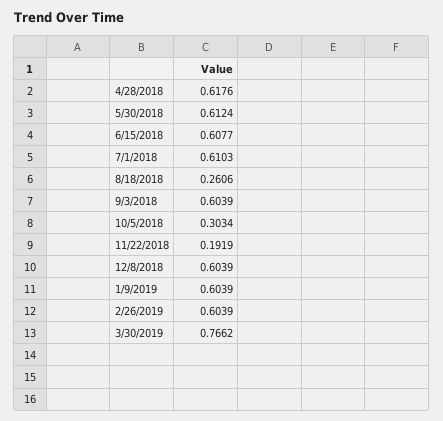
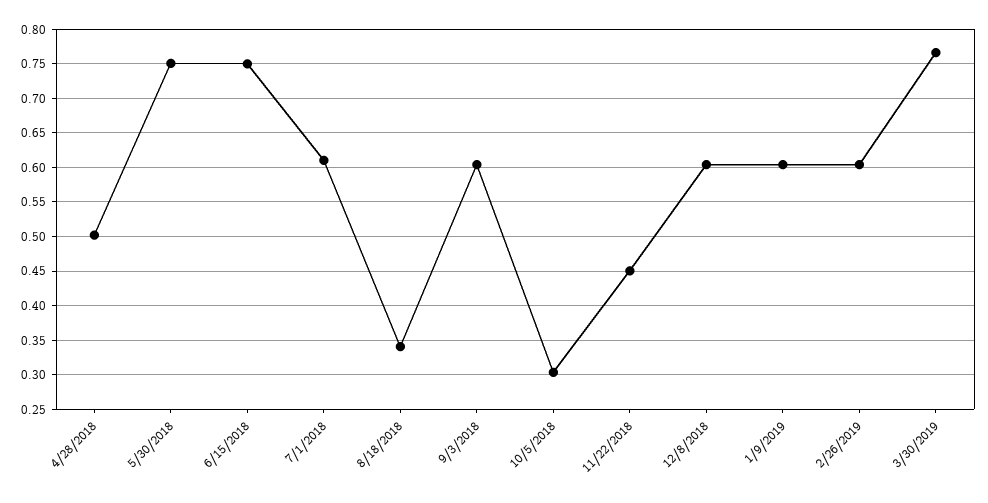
  {
-   "4/28/2018": 0.6176,
+   "4/28/2018": 0.5,
-   "5/30/2018": 0.6124,
+   "5/30/2018": 0.75,
-   "6/15/2018": 0.6077,
+   "6/15/2018": 0.75,
    "7/1/2018": 0.6103,
-   "8/18/2018": 0.2606,
+   "8/18/2018": 0.34,
    "9/3/2018": 0.6039,
    "10/5/2018": 0.3034,
-   "11/22/2018": 0.1919,
+   "11/22/2018": 0.45,
    "12/8/2018": 0.6039,
    "1/9/2019": 0.6039,
    "2/26/2019": 0.6039,
    "3/30/2019": 0.7662
  }

